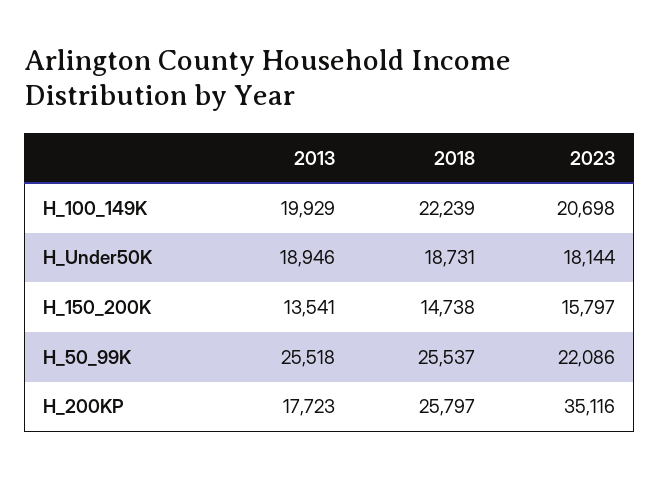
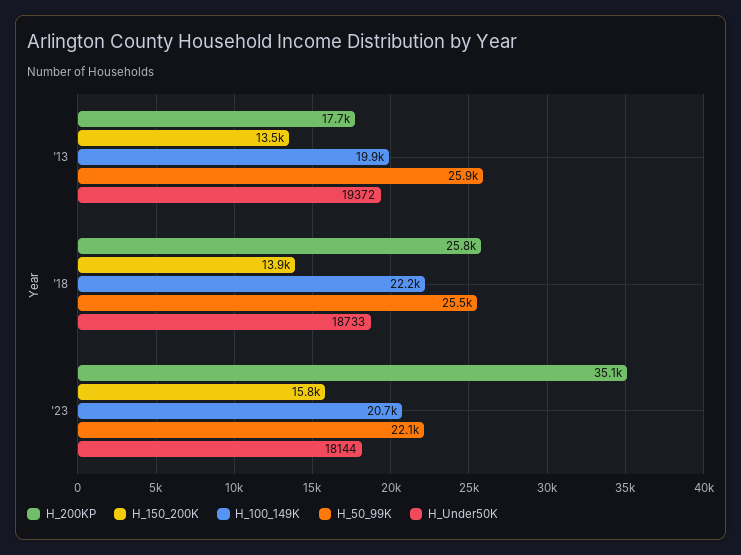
  {
    "H_100_149K": {
      "2013": 19929,
      "2018": 22239,
      "2023": 20698
    },
    "H_Under50K": {
-     "2013": 18946,
+     "2013": 19372,
-     "2018": 18731,
+     "2018": 18733,
      "2023": 18144
    },
    "H_150_200K": {
      "2013": 13541,
-     "2018": 14738,
+     "2018": 13900,
      "2023": 15797
    },
    "H_50_99K": {
-     "2013": 25518,
+     "2013": 25900,
      "2018": 25537,
      "2023": 22086
    },
    "H_200KP": {
      "2013": 17723,
      "2018": 25797,
      "2023": 35116
    }
  }

